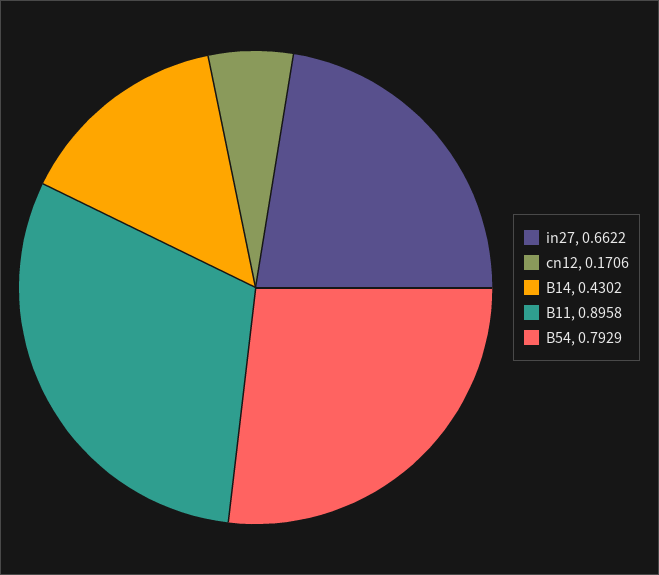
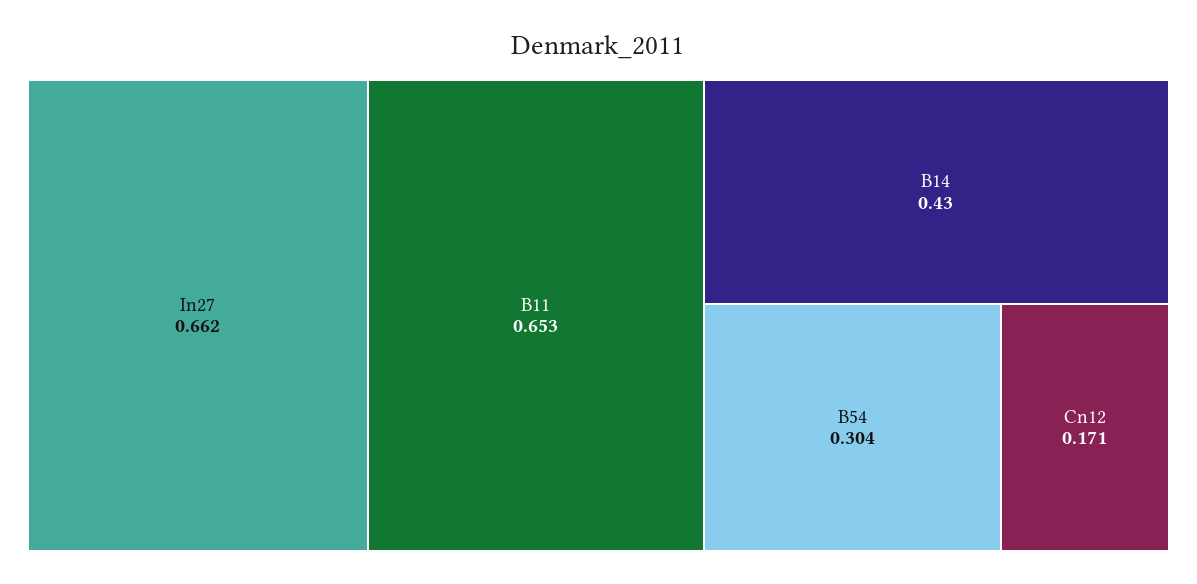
  {
    "in27": 0.6622,
    "cn12": 0.1706,
    "B14": 0.4302,
-   "B11": 0.8958,
+   "B11": 0.653,
-   "B54": 0.7929
+   "B54": 0.304
  }

